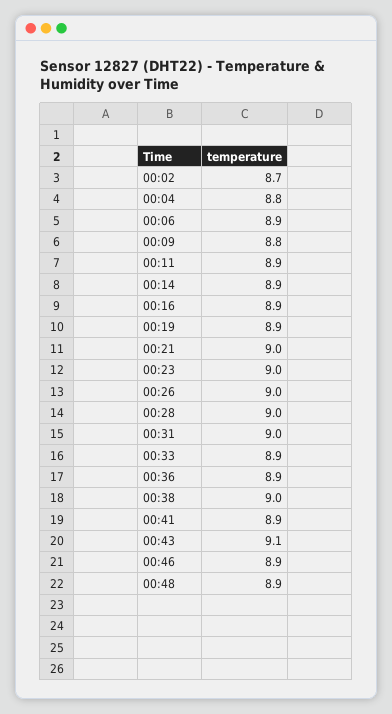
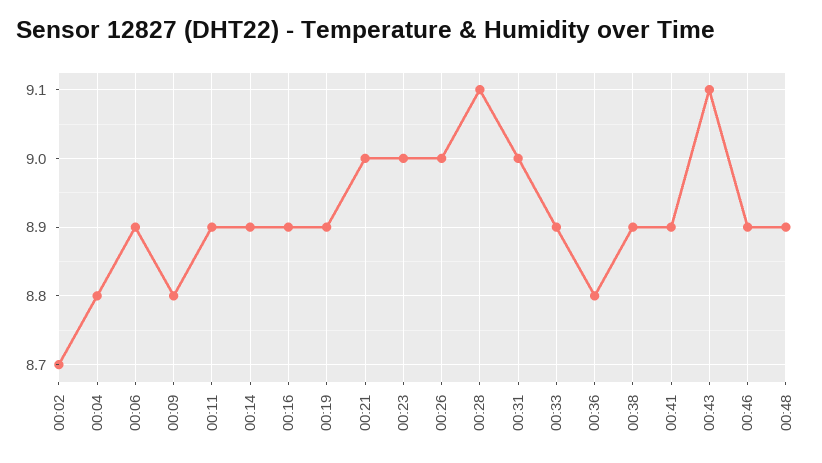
  {
    "00:02": 8.7,
    "00:04": 8.8,
    "00:06": 8.9,
    "00:09": 8.8,
    "00:11": 8.9,
    "00:14": 8.9,
    "00:16": 8.9,
    "00:19": 8.9,
    "00:21": 9,
    "00:23": 9,
    "00:26": 9,
-   "00:28": 9,
+   "00:28": 9.1,
    "00:31": 9,
    "00:33": 8.9,
-   "00:36": 8.9,
+   "00:36": 8.8,
-   "00:38": 9,
+   "00:38": 8.9,
    "00:41": 8.9,
    "00:43": 9.1,
    "00:46": 8.9,
    "00:48": 8.9
  }

